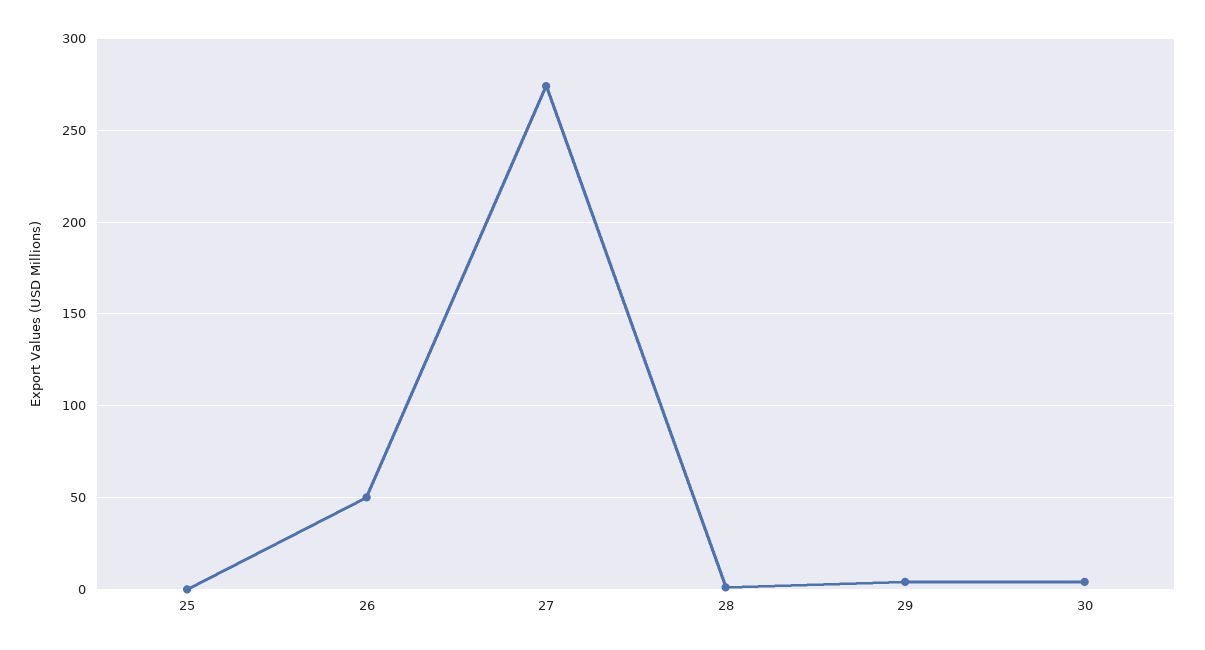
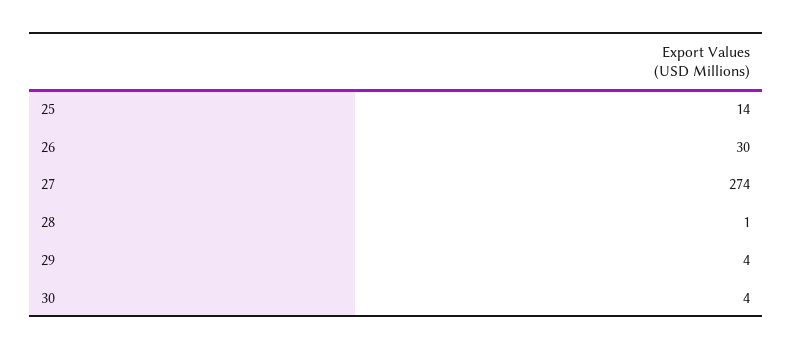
  {
-   "25": 0,
+   "25": 14,
-   "26": 50,
+   "26": 30,
    "27": 274,
    "28": 1,
    "29": 4,
    "30": 4
  }

